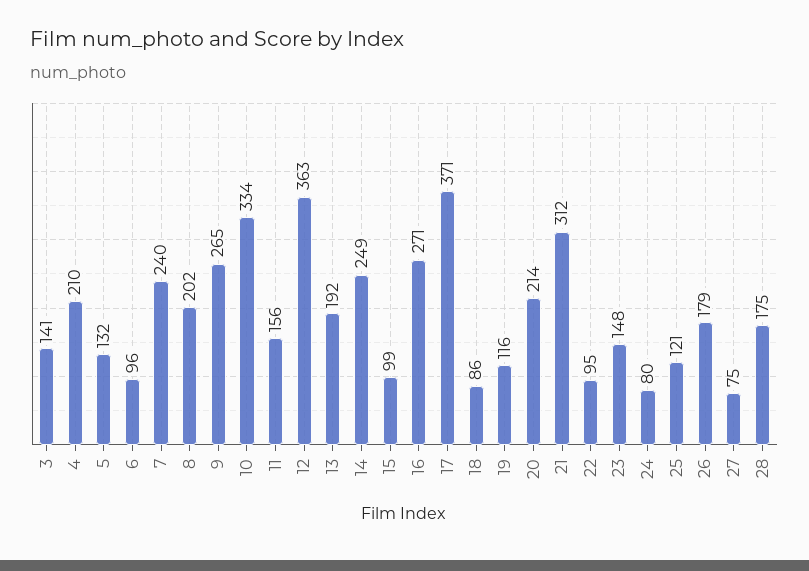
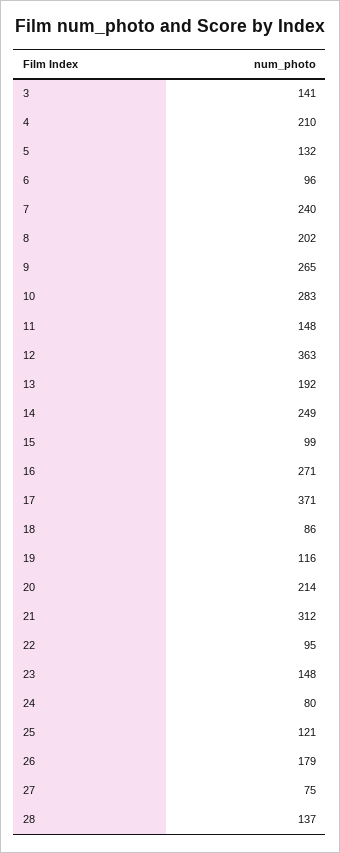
  {
    "3": 141,
    "4": 210,
    "5": 132,
    "6": 96,
    "7": 240,
    "8": 202,
    "9": 265,
-   "10": 334,
+   "10": 283,
-   "11": 156,
+   "11": 148,
    "12": 363,
    "13": 192,
    "14": 249,
    "15": 99,
    "16": 271,
    "17": 371,
    "18": 86,
    "19": 116,
    "20": 214,
    "21": 312,
    "22": 95,
    "23": 148,
    "24": 80,
    "25": 121,
    "26": 179,
    "27": 75,
-   "28": 175
+   "28": 137
  }

